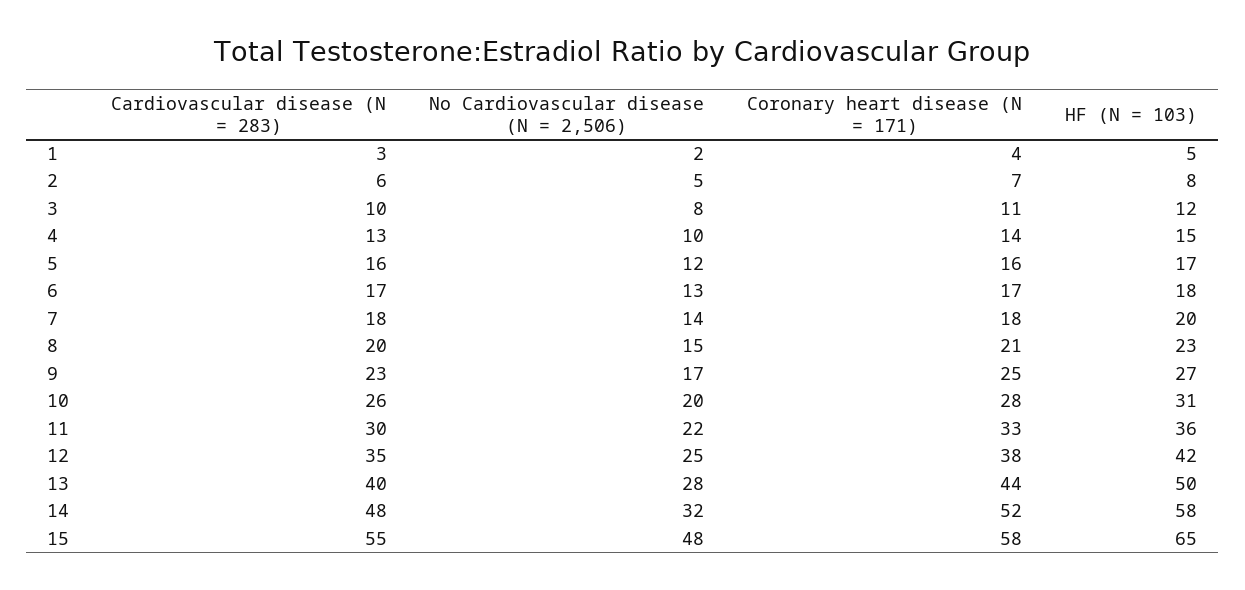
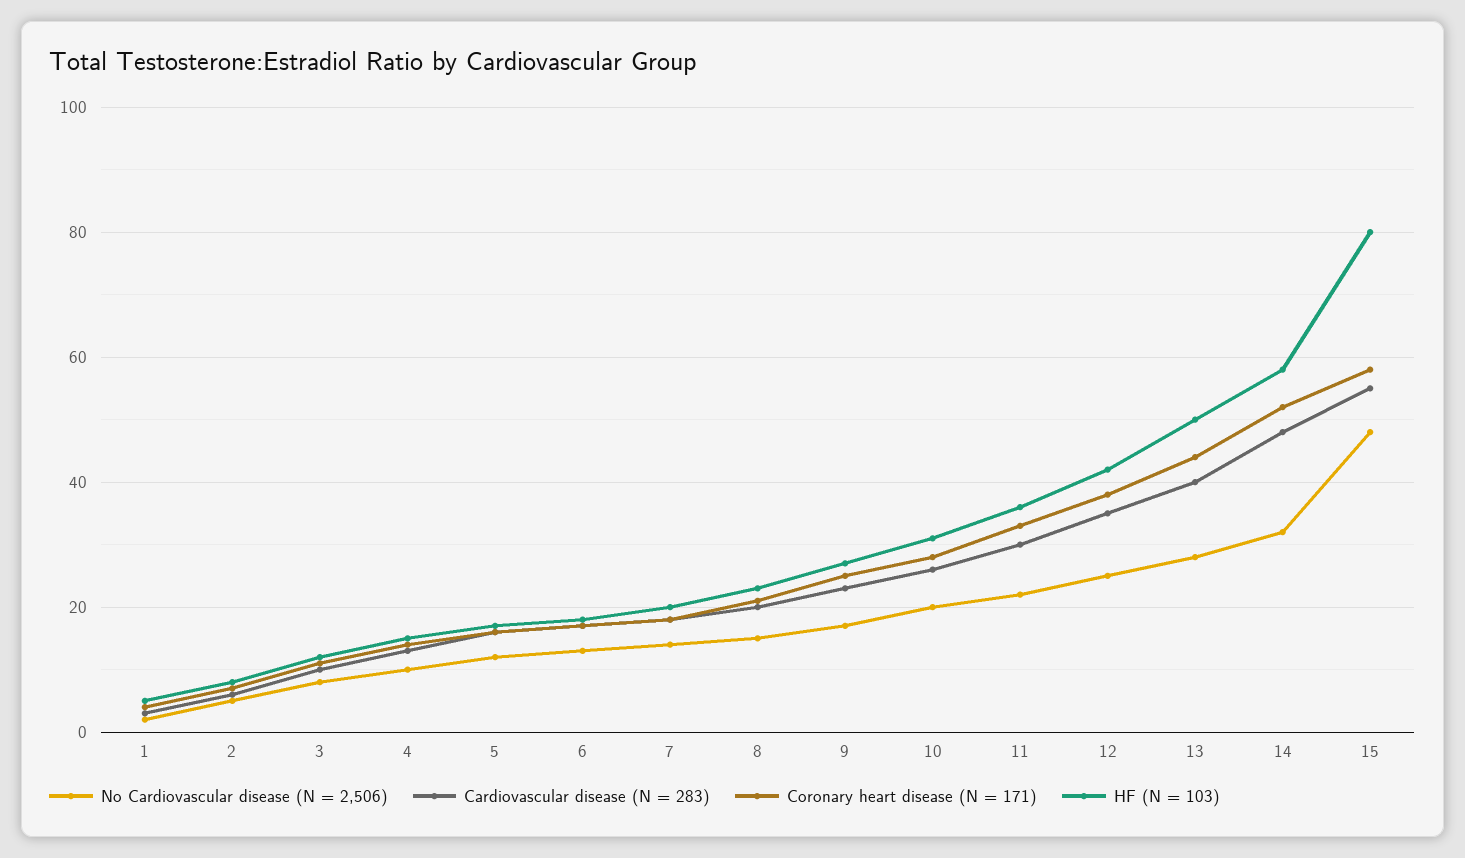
  {
    "Cardiovascular disease (N = 283)": {
      "1": 3,
      "2": 6,
      "3": 10,
      "4": 13,
      "5": 16,
      "6": 17,
      "7": 18,
      "8": 20,
      "9": 23,
      "10": 26,
      "11": 30,
      "12": 35,
      "13": 40,
      "14": 48,
      "15": 55
    },
    "No Cardiovascular disease (N = 2,506)": {
      "1": 2,
      "2": 5,
      "3": 8,
      "4": 10,
      "5": 12,
      "6": 13,
      "7": 14,
      "8": 15,
      "9": 17,
      "10": 20,
      "11": 22,
      "12": 25,
      "13": 28,
      "14": 32,
      "15": 48
    },
    "Coronary heart disease (N = 171)": {
      "1": 4,
      "2": 7,
      "3": 11,
      "4": 14,
      "5": 16,
      "6": 17,
      "7": 18,
      "8": 21,
      "9": 25,
      "10": 28,
      "11": 33,
      "12": 38,
      "13": 44,
      "14": 52,
      "15": 58
    },
    "HF (N = 103)": {
      "1": 5,
      "2": 8,
      "3": 12,
      "4": 15,
      "5": 17,
      "6": 18,
      "7": 20,
      "8": 23,
      "9": 27,
      "10": 31,
      "11": 36,
      "12": 42,
      "13": 50,
      "14": 58,
-     "15": 65
+     "15": 80
    }
  }

